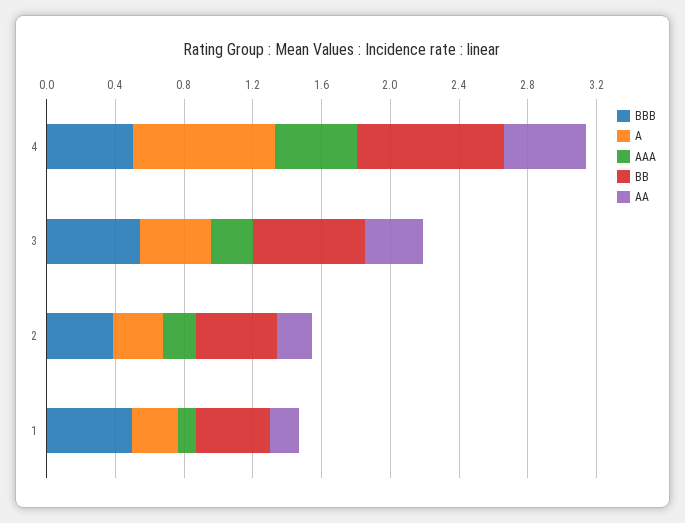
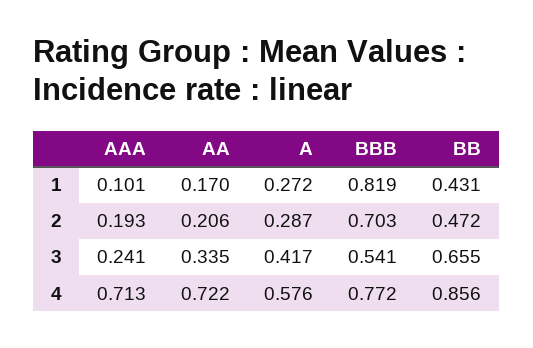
  {
    "BBB": {
-     "4": 0.5,
+     "4": 0.772,
      "3": 0.541,
-     "2": 0.4,
+     "2": 0.703,
-     "1": 0.5
+     "1": 0.819
    },
    "A": {
-     "4": 0.8,
+     "4": 0.576,
      "3": 0.417,
      "2": 0.287,
      "1": 0.272
    },
    "AAA": {
-     "4": 0.5,
+     "4": 0.713,
      "3": 0.241,
      "2": 0.193,
      "1": 0.101
    },
    "BB": {
      "4": 0.856,
      "3": 0.655,
      "2": 0.472,
      "1": 0.431
    },
    "AA": {
-     "4": 0.5,
+     "4": 0.722,
      "3": 0.335,
      "2": 0.206,
      "1": 0.17
    }
  }

